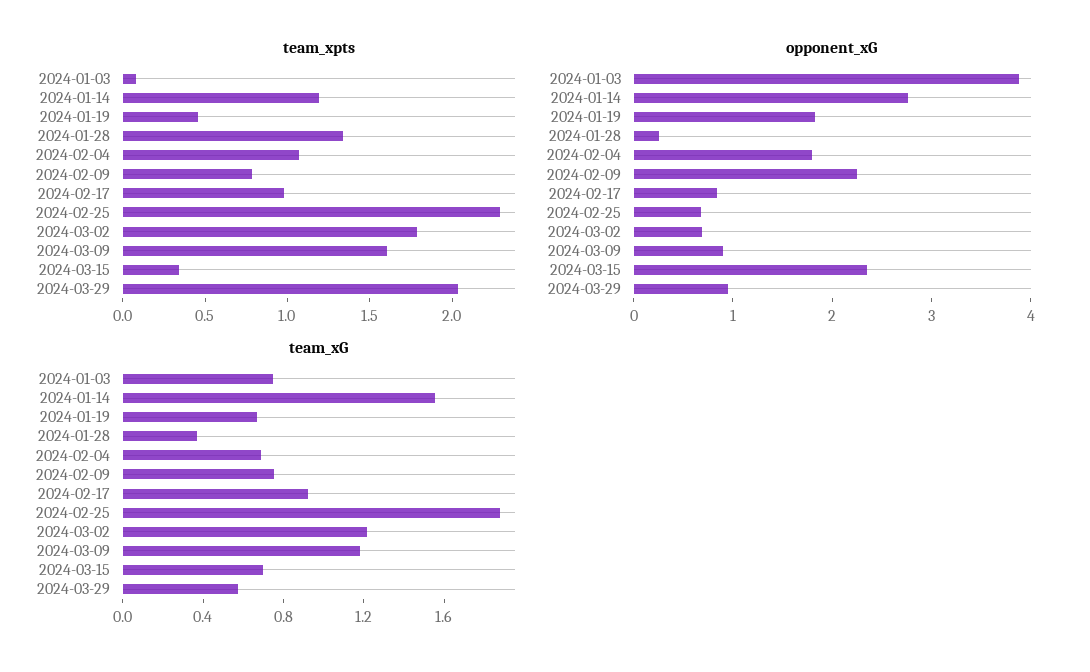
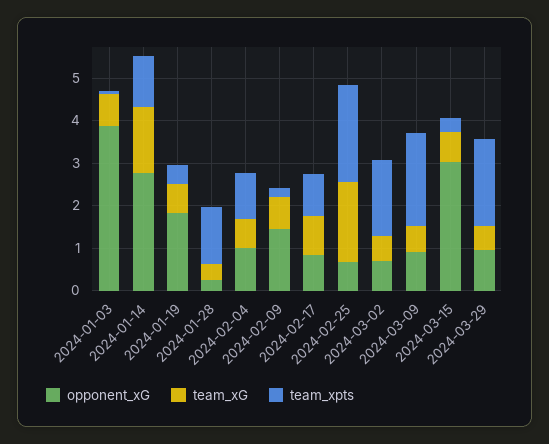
  {
    "team_xpts": {
      "2024-01-03": 0.1,
      "2024-01-14": 1.2,
      "2024-01-19": 0.5,
      "2024-01-28": 1.3,
      "2024-02-04": 1.1,
-     "2024-02-09": 0.8,
+     "2024-02-09": 0.2,
      "2024-02-17": 1,
      "2024-02-25": 2.3,
      "2024-03-02": 1.8,
-     "2024-03-09": 1.6,
+     "2024-03-09": 2.2,
      "2024-03-15": 0.3,
      "2024-03-29": 2
    },
    "opponent_xG": {
      "2024-01-03": 3.8,
      "2024-01-14": 2.8,
      "2024-01-19": 1.8,
      "2024-01-28": 0.2,
-     "2024-02-04": 1.8,
+     "2024-02-04": 1,
-     "2024-02-09": 2.2,
+     "2024-02-09": 1.4,
      "2024-02-17": 0.8,
      "2024-02-25": 0.6,
      "2024-03-02": 0.6,
      "2024-03-09": 0.8,
-     "2024-03-15": 2.4,
+     "2024-03-15": 3,
      "2024-03-29": 1
    },
    "team_xG": {
      "2024-01-03": 0.7,
      "2024-01-14": 1.6,
      "2024-01-19": 0.7,
      "2024-01-28": 0.4,
      "2024-02-04": 0.7,
      "2024-02-09": 0.8,
      "2024-02-17": 0.9,
      "2024-02-25": 1.9,
-     "2024-03-02": 1.2,
+     "2024-03-02": 0.6,
-     "2024-03-09": 1.2,
+     "2024-03-09": 0.6,
      "2024-03-15": 0.7,
      "2024-03-29": 0.6
    }
  }

